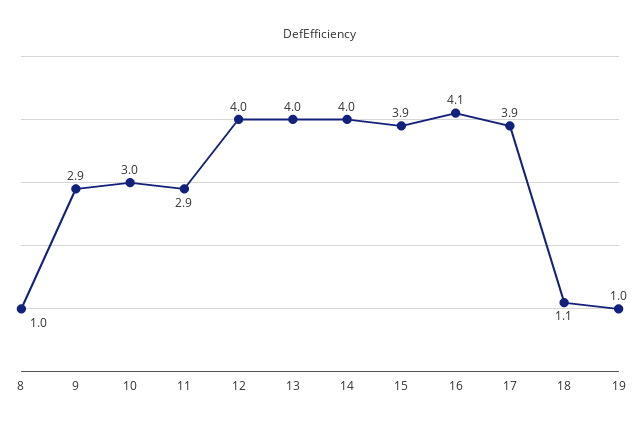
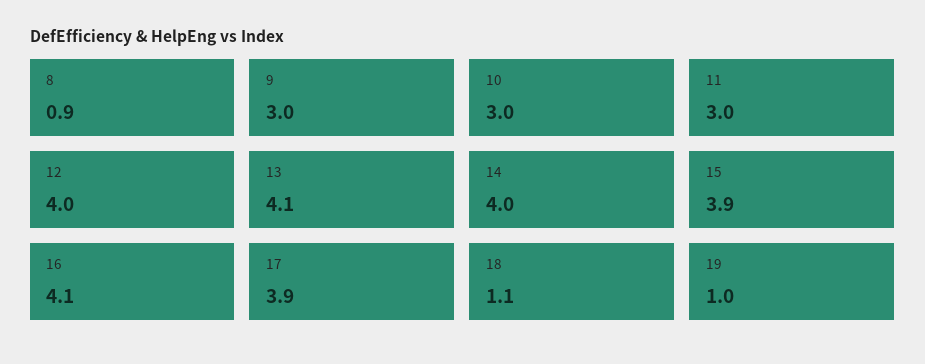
  {
-   "8": 1,
+   "8": 0.9,
-   "9": 2.9,
+   "9": 3,
    "10": 3,
-   "11": 2.9,
+   "11": 3,
    "12": 4,
-   "13": 4,
+   "13": 4.1,
    "14": 4,
    "15": 3.9,
    "16": 4.1,
    "17": 3.9,
    "18": 1.1,
    "19": 1
  }

